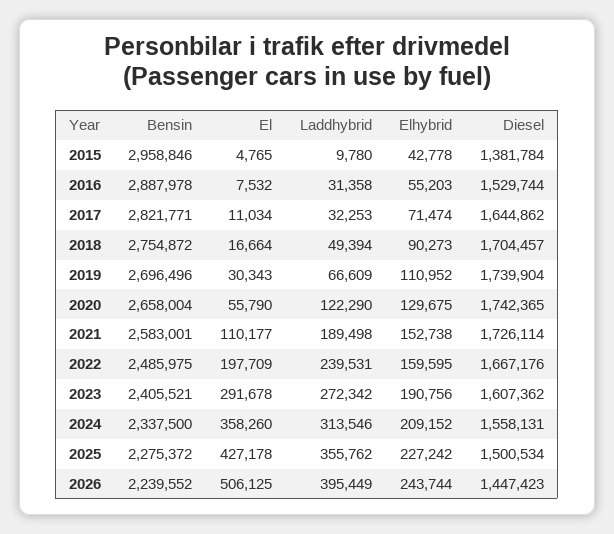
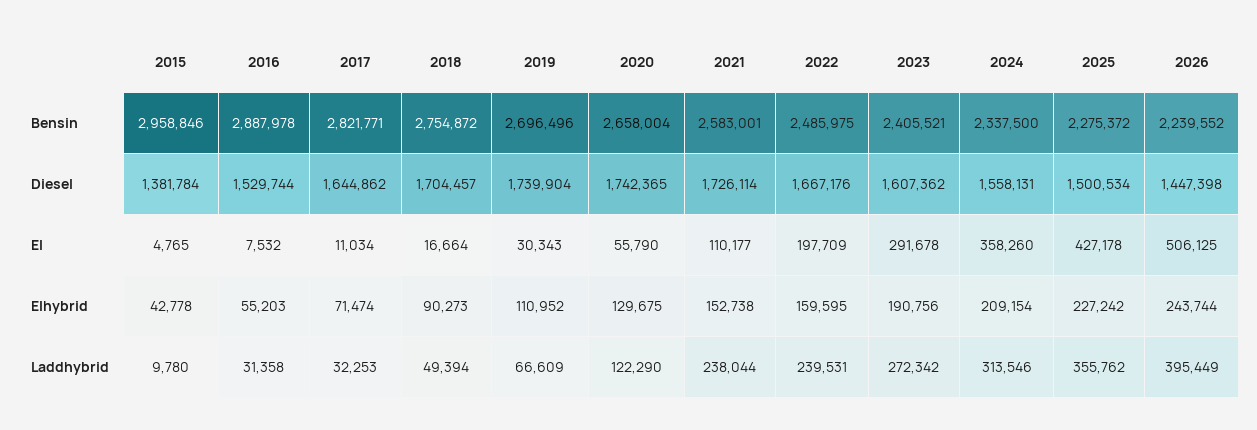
  {
    "Bensin": {
      "2015": 2958846,
      "2016": 2887978,
      "2017": 2821771,
      "2018": 2754872,
      "2019": 2696496,
      "2020": 2658004,
      "2021": 2583001,
      "2022": 2485975,
      "2023": 2405521,
      "2024": 2337500,
      "2025": 2275372,
      "2026": 2239552
    },
    "El": {
      "2015": 4765,
      "2016": 7532,
      "2017": 11034,
      "2018": 16664,
      "2019": 30343,
      "2020": 55790,
      "2021": 110177,
      "2022": 197709,
      "2023": 291678,
      "2024": 358260,
      "2025": 427178,
      "2026": 506125
    },
    "Laddhybrid": {
      "2015": 9780,
      "2016": 31358,
      "2017": 32253,
      "2018": 49394,
      "2019": 66609,
      "2020": 122290,
-     "2021": 189498,
+     "2021": 238044,
      "2022": 239531,
      "2023": 272342,
      "2024": 313546,
      "2025": 355762,
      "2026": 395449
    },
    "Elhybrid": {
      "2015": 42778,
      "2016": 55203,
      "2017": 71474,
      "2018": 90273,
      "2019": 110952,
      "2020": 129675,
      "2021": 152738,
      "2022": 159595,
      "2023": 190756,
-     "2024": 209152,
+     "2024": 209154,
      "2025": 227242,
      "2026": 243744
    },
    "Diesel": {
      "2015": 1381784,
      "2016": 1529744,
      "2017": 1644862,
      "2018": 1704457,
      "2019": 1739904,
      "2020": 1742365,
      "2021": 1726114,
      "2022": 1667176,
      "2023": 1607362,
      "2024": 1558131,
      "2025": 1500534,
-     "2026": 1447423
+     "2026": 1447398
    }
  }

